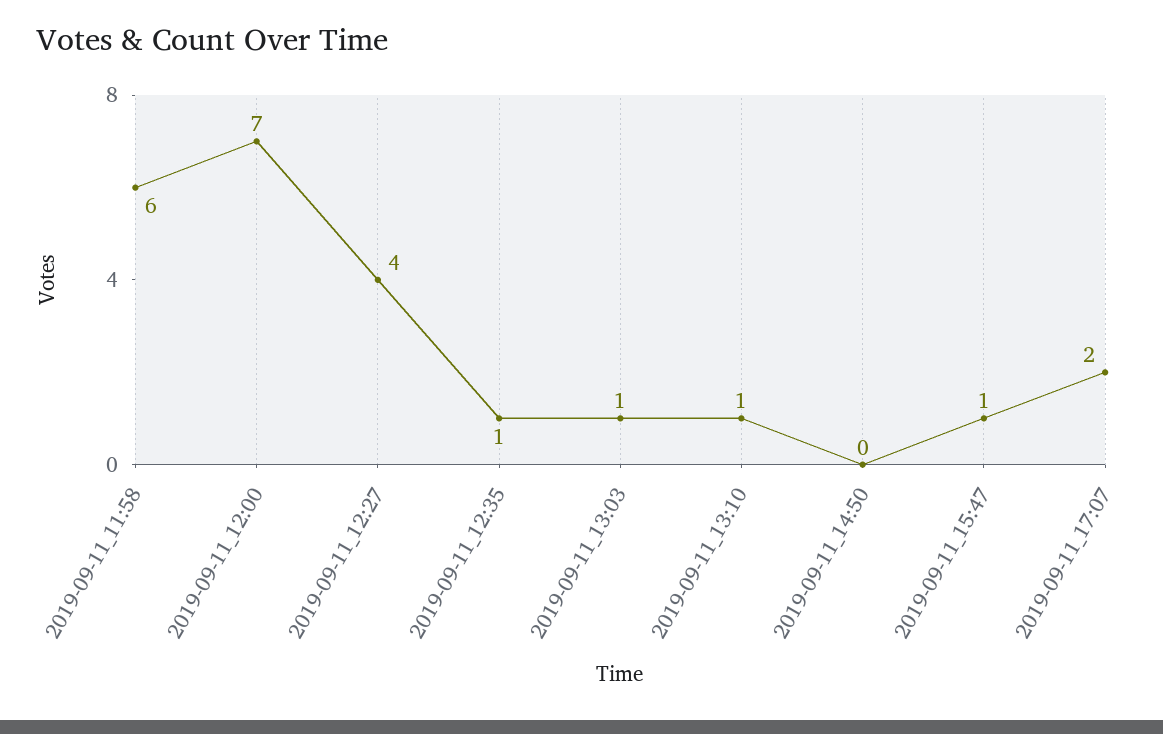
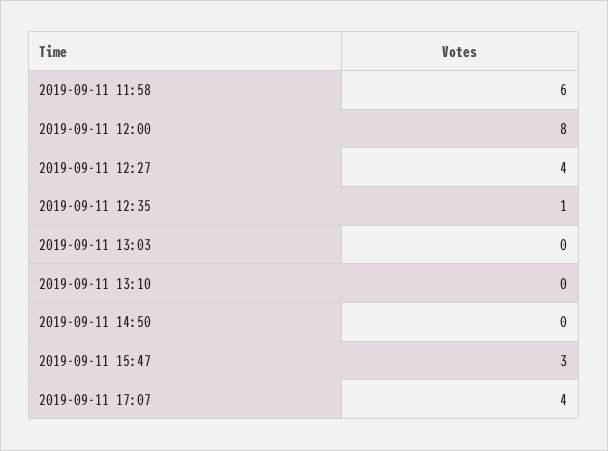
  {
    "2019-09-11_11:58": 6,
-   "2019-09-11_12:00": 7,
+   "2019-09-11_12:00": 8,
    "2019-09-11_12:27": 4,
    "2019-09-11_12:35": 1,
-   "2019-09-11_13:03": 1,
+   "2019-09-11_13:03": 0,
-   "2019-09-11_13:10": 1,
+   "2019-09-11_13:10": 0,
    "2019-09-11_14:50": 0,
-   "2019-09-11_15:47": 1,
+   "2019-09-11_15:47": 3,
-   "2019-09-11_17:07": 2
+   "2019-09-11_17:07": 4
  }

